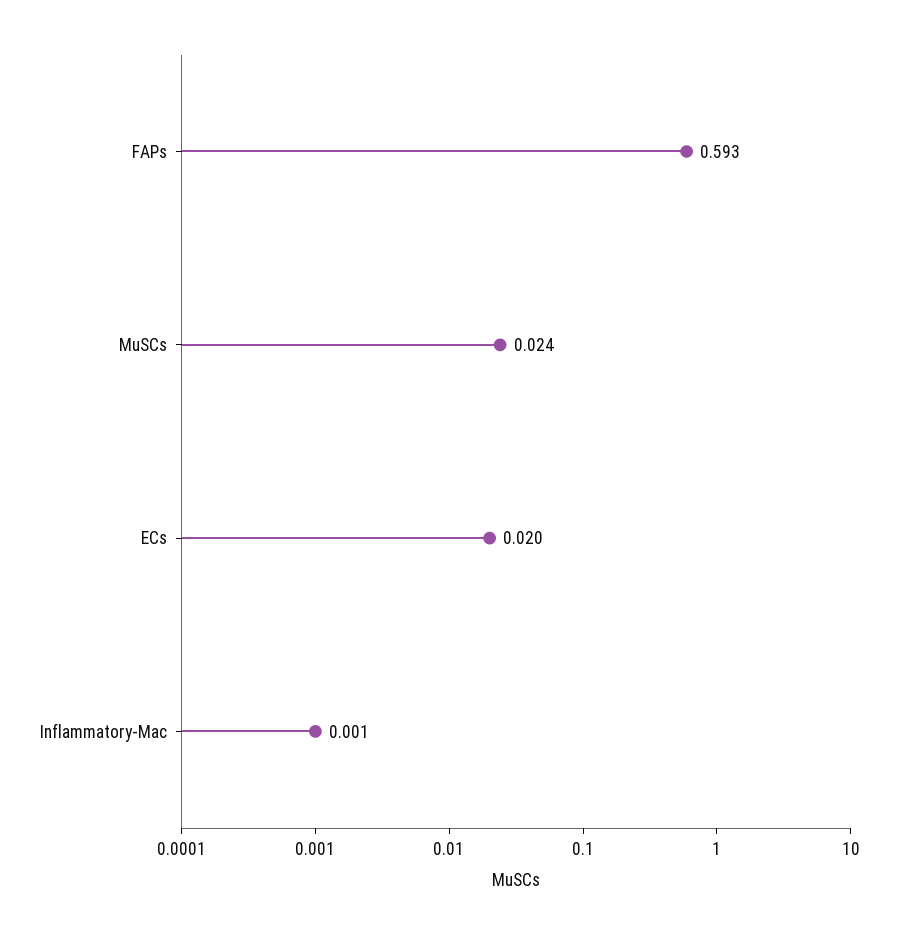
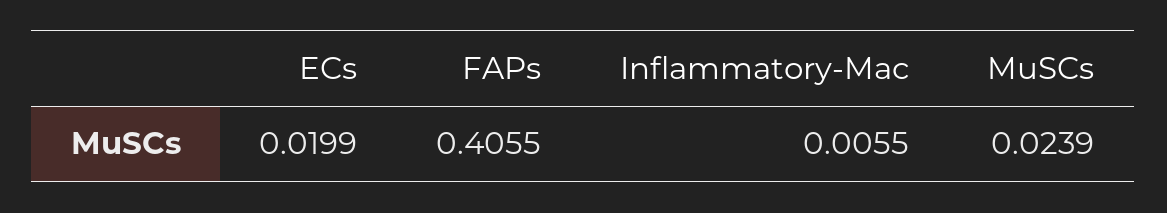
  {
-   "FAPs": 0.593,
+   "FAPs": 0.4055,
    "MuSCs": 0.0239,
    "ECs": 0.0199,
-   "Inflammatory-Mac": 0.001
+   "Inflammatory-Mac": 0.0055
  }

